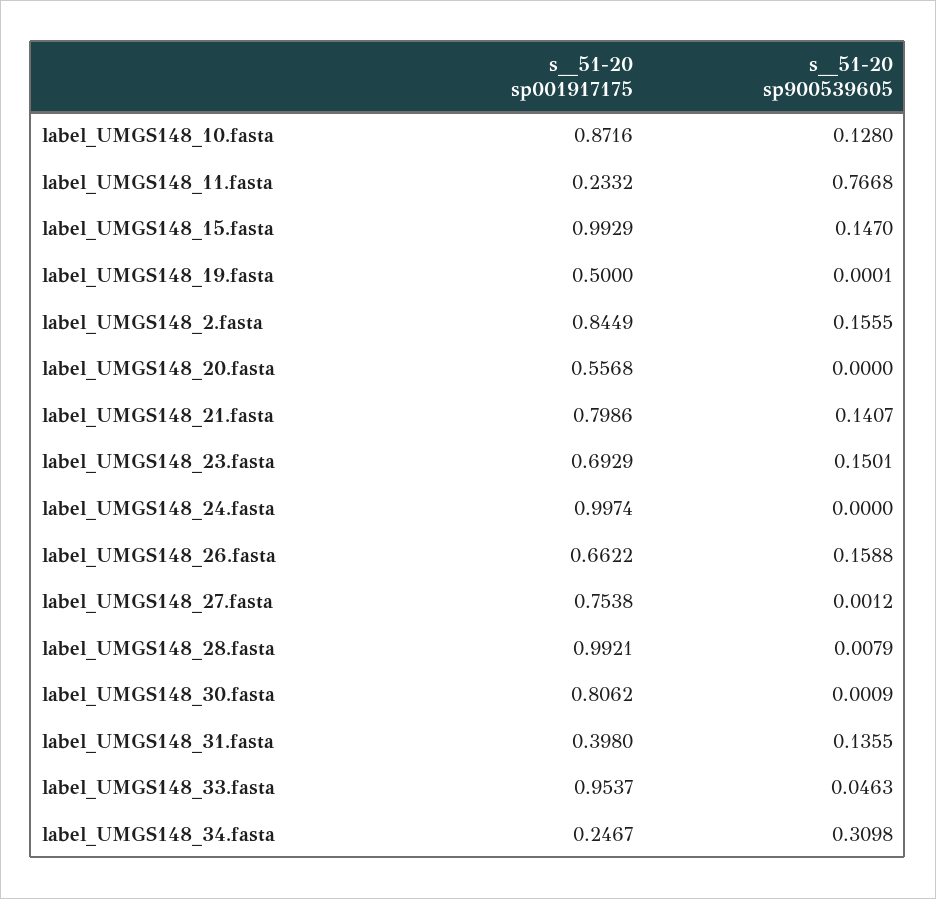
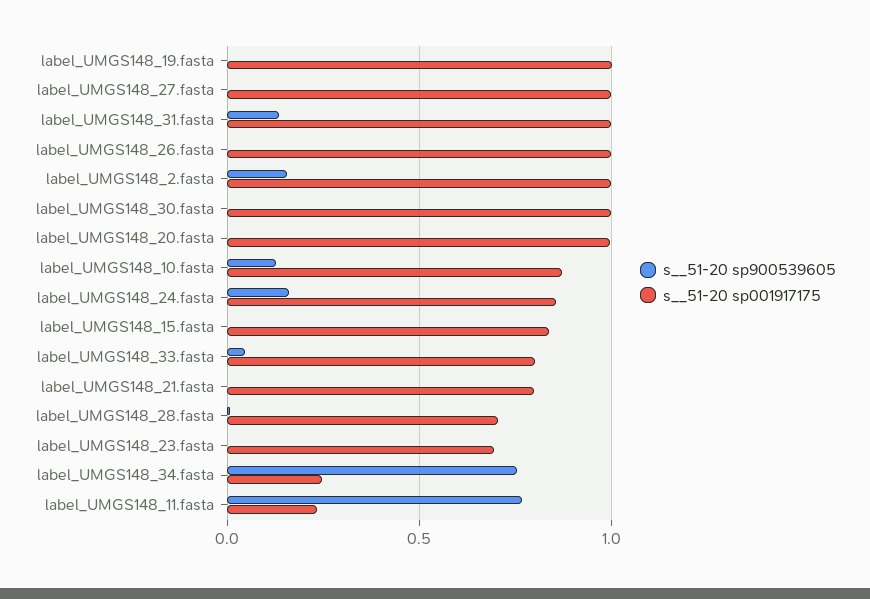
  {
    "s__51-20 sp001917175": {
      "label_UMGS148_10.fasta": 0.8716,
      "label_UMGS148_11.fasta": 0.2332,
-     "label_UMGS148_15.fasta": 0.9929,
+     "label_UMGS148_15.fasta": 0.85,
-     "label_UMGS148_19.fasta": 0.5,
+     "label_UMGS148_19.fasta": 1,
-     "label_UMGS148_2.fasta": 0.8449,
+     "label_UMGS148_2.fasta": 1,
-     "label_UMGS148_20.fasta": 0.5568,
+     "label_UMGS148_20.fasta": 1,
      "label_UMGS148_21.fasta": 0.7986,
      "label_UMGS148_23.fasta": 0.6929,
-     "label_UMGS148_24.fasta": 0.9974,
+     "label_UMGS148_24.fasta": 0.85,
-     "label_UMGS148_26.fasta": 0.6622,
+     "label_UMGS148_26.fasta": 1,
-     "label_UMGS148_27.fasta": 0.7538,
+     "label_UMGS148_27.fasta": 1,
-     "label_UMGS148_28.fasta": 0.9921,
+     "label_UMGS148_28.fasta": 0.7,
-     "label_UMGS148_30.fasta": 0.8062,
+     "label_UMGS148_30.fasta": 1,
-     "label_UMGS148_31.fasta": 0.398,
+     "label_UMGS148_31.fasta": 1,
-     "label_UMGS148_33.fasta": 0.9537,
+     "label_UMGS148_33.fasta": 0.8,
      "label_UMGS148_34.fasta": 0.2467
    },
    "s__51-20 sp900539605": {
      "label_UMGS148_10.fasta": 0.128,
      "label_UMGS148_11.fasta": 0.7668,
-     "label_UMGS148_15.fasta": 0.147,
+     "label_UMGS148_15.fasta": 0,
      "label_UMGS148_19.fasta": 0.0001,
      "label_UMGS148_2.fasta": 0.1555,
      "label_UMGS148_20.fasta": 0,
-     "label_UMGS148_21.fasta": 0.1407,
+     "label_UMGS148_21.fasta": 0,
-     "label_UMGS148_23.fasta": 0.1501,
+     "label_UMGS148_23.fasta": 0,
-     "label_UMGS148_24.fasta": 0,
+     "label_UMGS148_24.fasta": 0.15,
-     "label_UMGS148_26.fasta": 0.1588,
+     "label_UMGS148_26.fasta": 0,
      "label_UMGS148_27.fasta": 0.0012,
      "label_UMGS148_28.fasta": 0.0079,
      "label_UMGS148_30.fasta": 0.0009,
      "label_UMGS148_31.fasta": 0.1355,
      "label_UMGS148_33.fasta": 0.0463,
-     "label_UMGS148_34.fasta": 0.3098
+     "label_UMGS148_34.fasta": 0.75
    }
  }

